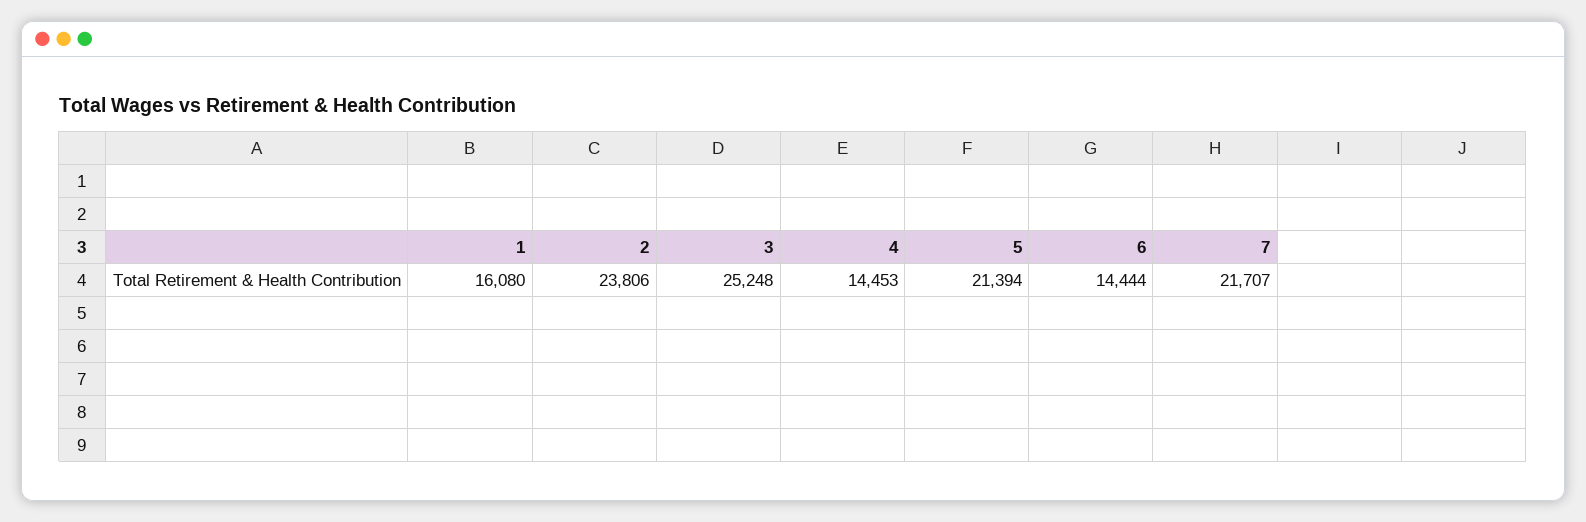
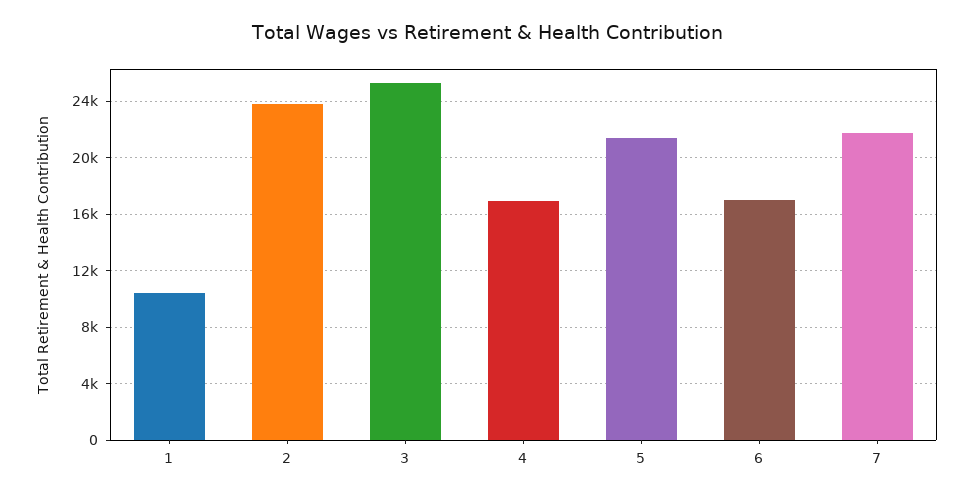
  {
-   "1": 16080,
+   "1": 10500,
    "2": 23806,
    "3": 25248,
-   "4": 14453,
+   "4": 17000,
    "5": 21394,
-   "6": 14444,
+   "6": 17000,
    "7": 21707
  }

